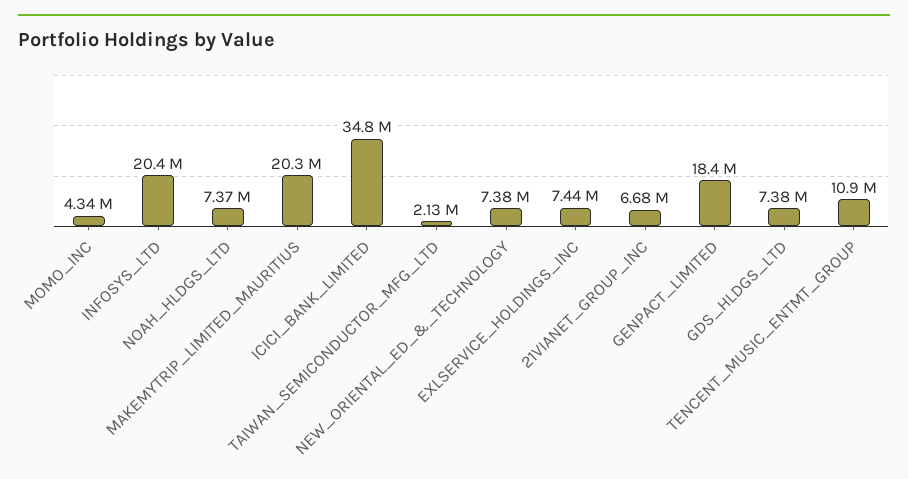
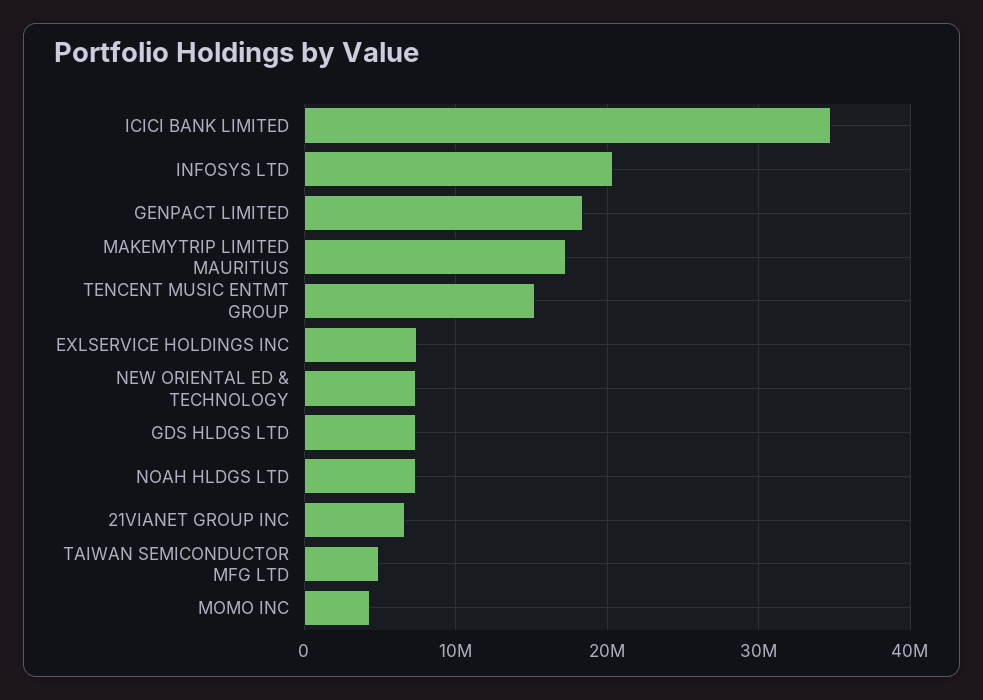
  {
    "MOMO_INC": 4340000,
    "INFOSYS_LTD": 20400000,
    "NOAH_HLDGS_LTD": 7370000,
-   "MAKEMYTRIP_LIMITED_MAURITIUS": 20300000,
+   "MAKEMYTRIP_LIMITED_MAURITIUS": 17000000,
    "ICICI_BANK_LIMITED": 34800000,
-   "TAIWAN_SEMICONDUCTOR_MFG_LTD": 2130000,
+   "TAIWAN_SEMICONDUCTOR_MFG_LTD": 5000000,
    "NEW_ORIENTAL_ED_&_TECHNOLOGY": 7380000,
    "EXLSERVICE_HOLDINGS_INC": 7440000,
    "21VIANET_GROUP_INC": 6680000,
    "GENPACT_LIMITED": 18400000,
    "GDS_HLDGS_LTD": 7380000,
-   "TENCENT_MUSIC_ENTMT_GROUP": 10900000
+   "TENCENT_MUSIC_ENTMT_GROUP": 15000000
  }

